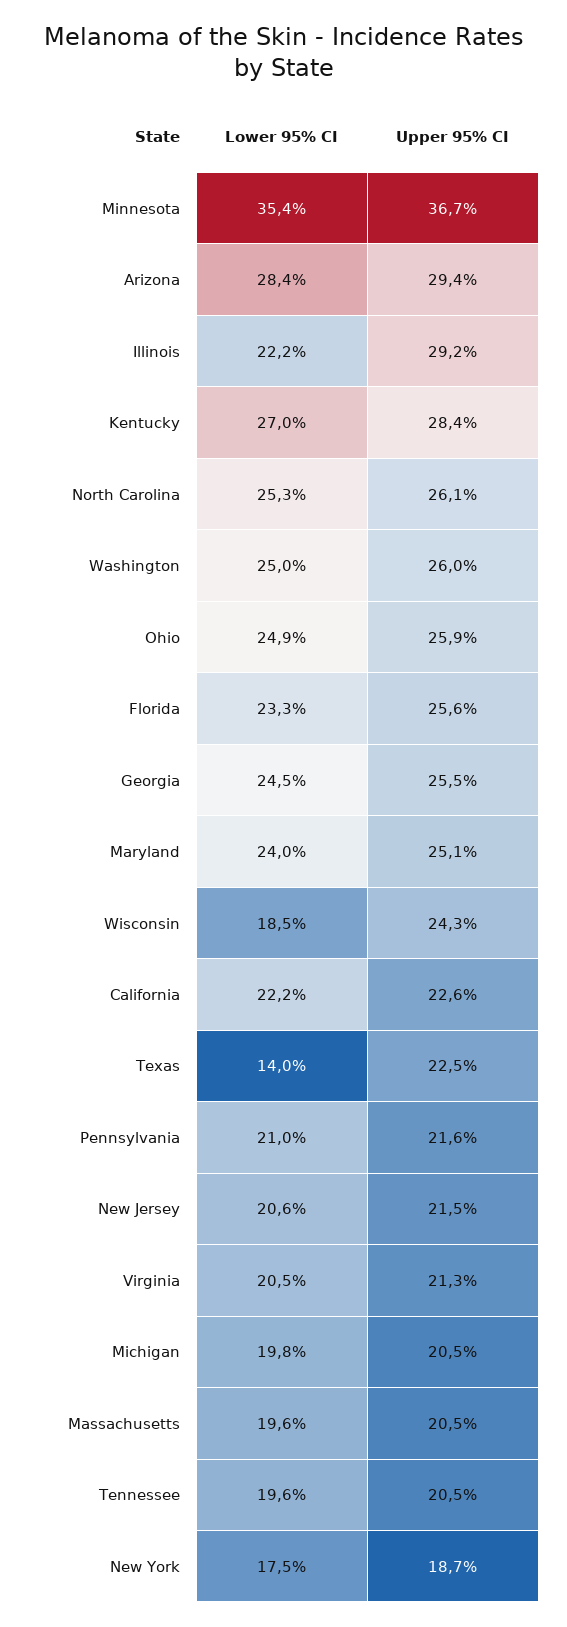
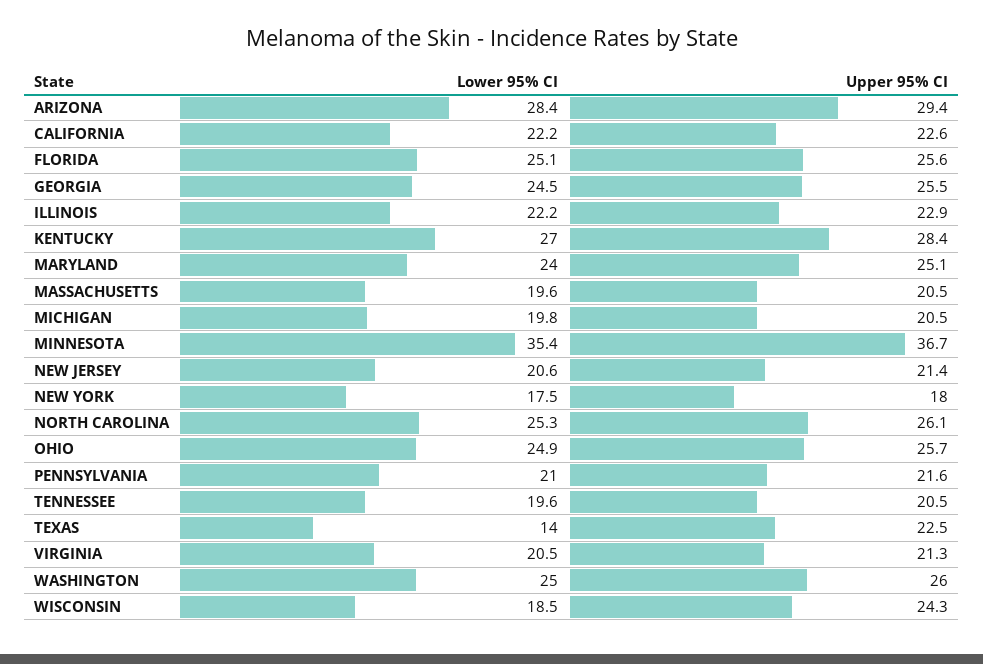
  {
    "Lower 95% CI": {
      "Minnesota": 35.4,
      "Arizona": 28.4,
      "Illinois": 22.2,
      "Kentucky": 27,
      "North Carolina": 25.3,
      "Washington": 25,
      "Ohio": 24.9,
-     "Florida": 23.3,
+     "Florida": 25.1,
      "Georgia": 24.5,
      "Maryland": 24,
      "Wisconsin": 18.5,
      "California": 22.2,
      "Texas": 14,
      "Pennsylvania": 21,
      "New Jersey": 20.6,
      "Virginia": 20.5,
      "Michigan": 19.8,
      "Massachusetts": 19.6,
      "Tennessee": 19.6,
      "New York": 17.5
    },
    "Upper 95% CI": {
      "Minnesota": 36.7,
      "Arizona": 29.4,
-     "Illinois": 29.2,
+     "Illinois": 22.9,
      "Kentucky": 28.4,
      "North Carolina": 26.1,
      "Washington": 26,
-     "Ohio": 25.9,
+     "Ohio": 25.7,
      "Florida": 25.6,
      "Georgia": 25.5,
      "Maryland": 25.1,
      "Wisconsin": 24.3,
      "California": 22.6,
      "Texas": 22.5,
      "Pennsylvania": 21.6,
-     "New Jersey": 21.5,
+     "New Jersey": 21.4,
      "Virginia": 21.3,
      "Michigan": 20.5,
      "Massachusetts": 20.5,
      "Tennessee": 20.5,
-     "New York": 18.7
+     "New York": 18
    }
  }

